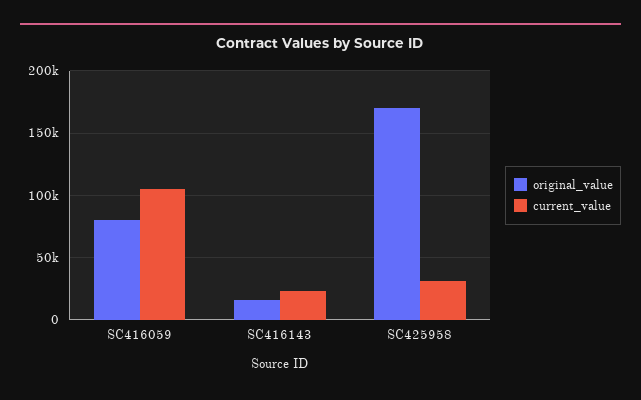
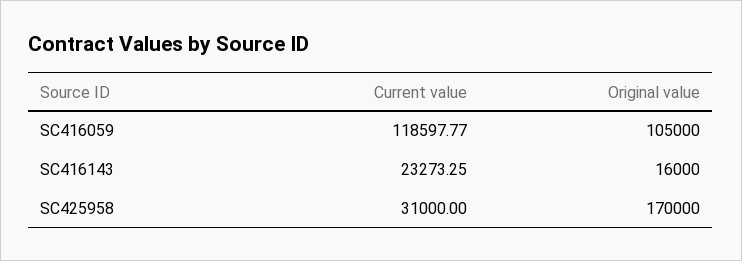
  {
    "original_value": {
-     "SC416059": 80000,
+     "SC416059": 105000,
      "SC416143": 16000,
      "SC425958": 170000
    },
    "current_value": {
-     "SC416059": 105000,
+     "SC416059": 118597.77,
      "SC416143": 23273.25,
      "SC425958": 31000
    }
  }

